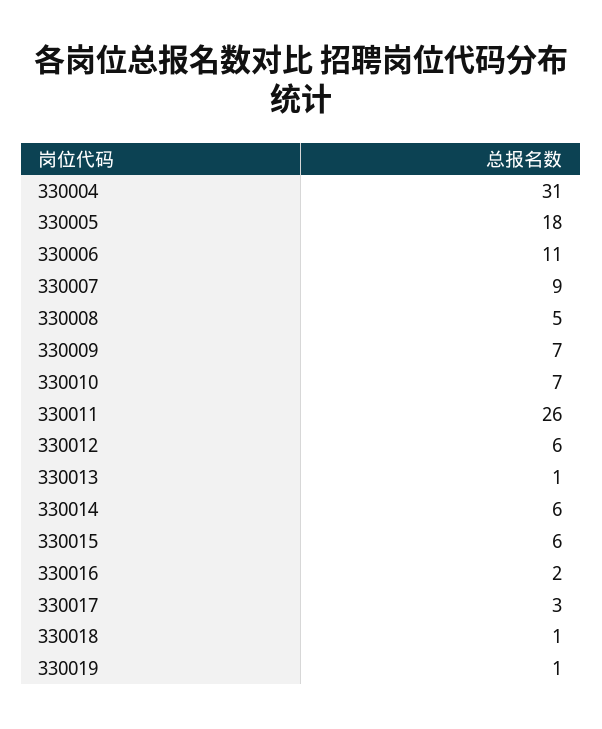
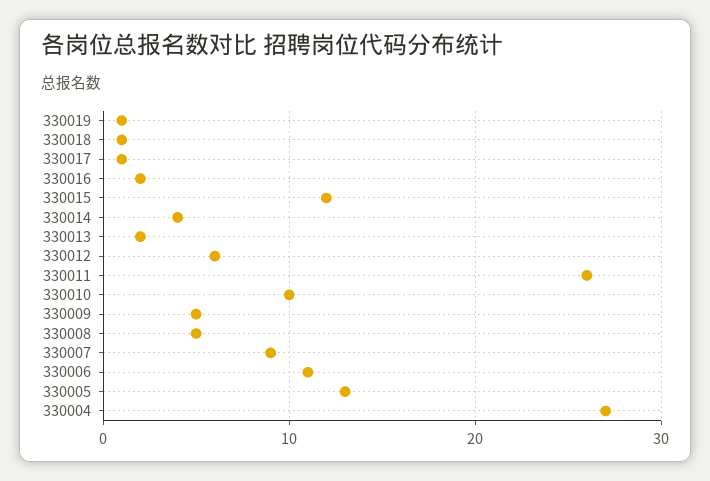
  {
-   "330004": 31,
+   "330004": 27,
-   "330005": 18,
+   "330005": 13,
    "330006": 11,
    "330007": 9,
    "330008": 5,
-   "330009": 7,
+   "330009": 5,
-   "330010": 7,
+   "330010": 10,
    "330011": 26,
    "330012": 6,
-   "330013": 1,
+   "330013": 2,
-   "330014": 6,
+   "330014": 4,
-   "330015": 6,
+   "330015": 12,
    "330016": 2,
-   "330017": 3,
+   "330017": 1,
    "330018": 1,
    "330019": 1
  }

